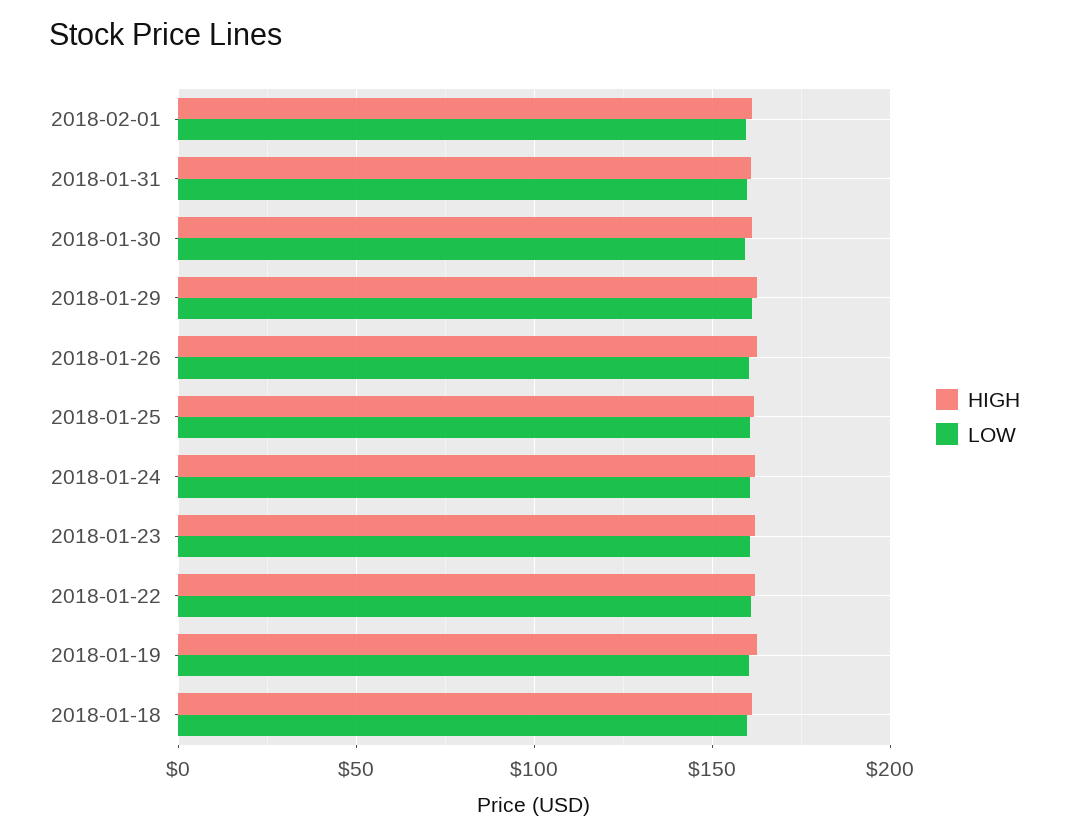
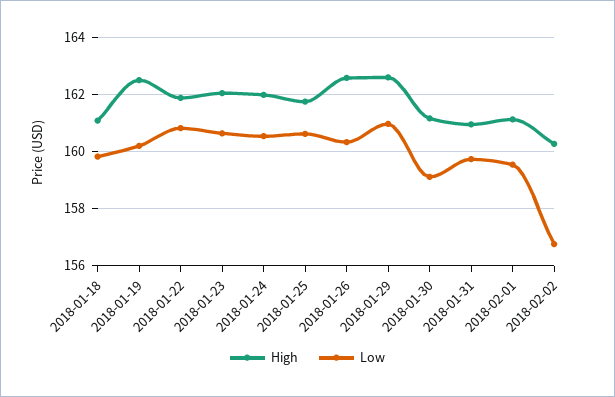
  {
    "HIGH": {
      "2018-02-01": 161.25,
      "2018-01-31": 161,
      "2018-01-30": 161.25,
      "2018-01-29": 162.5,
      "2018-01-26": 162.5,
      "2018-01-25": 161.75,
      "2018-01-24": 162,
      "2018-01-23": 162,
      "2018-01-22": 162,
      "2018-01-19": 162.5,
-     "2018-01-18": 161
+     "2018-01-18": 161,
+     "2018-02-02": 160.25
    },
    "LOW": {
      "2018-02-01": 159.5,
      "2018-01-31": 159.75,
      "2018-01-30": 159,
      "2018-01-29": 161,
      "2018-01-26": 160.25,
      "2018-01-25": 160.5,
      "2018-01-24": 160.5,
      "2018-01-23": 160.75,
      "2018-01-22": 160.75,
      "2018-01-19": 160.25,
-     "2018-01-18": 159.75
+     "2018-01-18": 159.75,
+     "2018-02-02": 156.75
    }
  }

